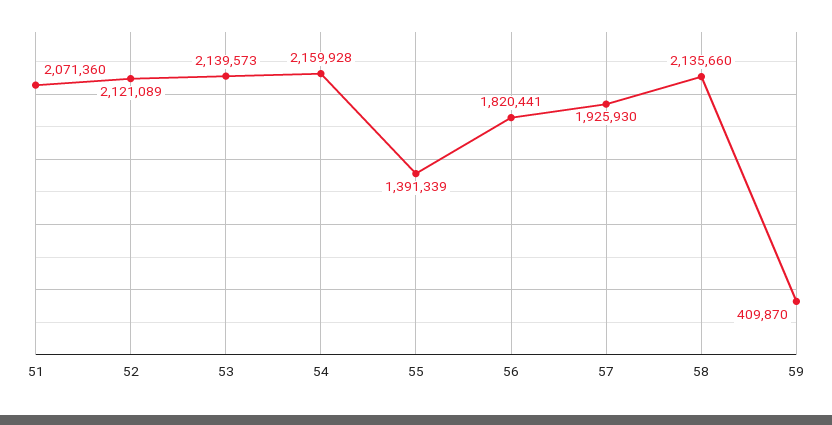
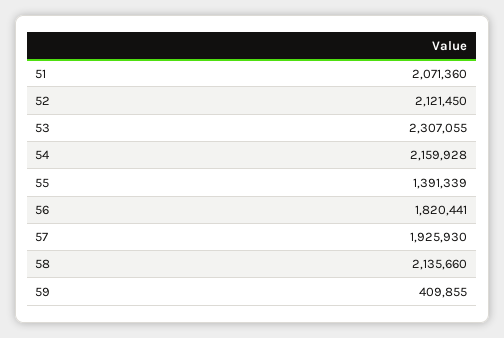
  {
    "51": 2071360,
-   "52": 2121089,
+   "52": 2121450,
-   "53": 2139573,
+   "53": 2307055,
    "54": 2159928,
    "55": 1391339,
    "56": 1820441,
    "57": 1925930,
    "58": 2135660,
-   "59": 409870
+   "59": 409855
  }

